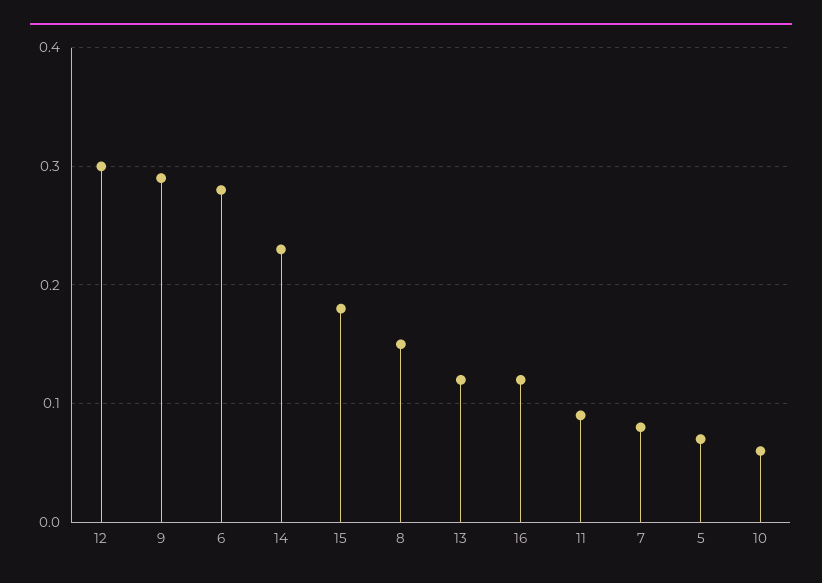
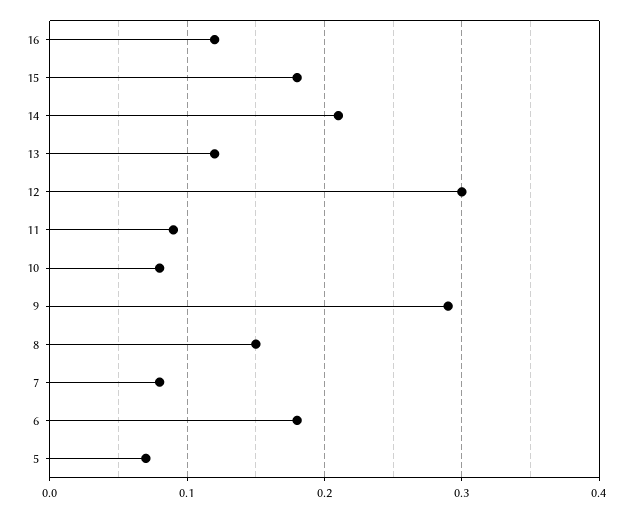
  {
    "12": 0.3,
    "9": 0.29,
-   "6": 0.28,
+   "6": 0.18,
-   "14": 0.23,
+   "14": 0.21,
    "15": 0.18,
    "8": 0.15,
    "13": 0.12,
    "16": 0.12,
    "11": 0.09,
    "7": 0.08,
    "5": 0.07,
-   "10": 0.06
+   "10": 0.08
  }

